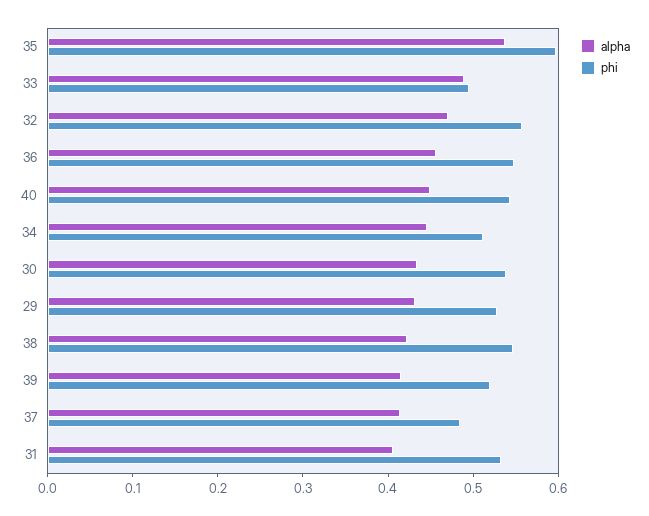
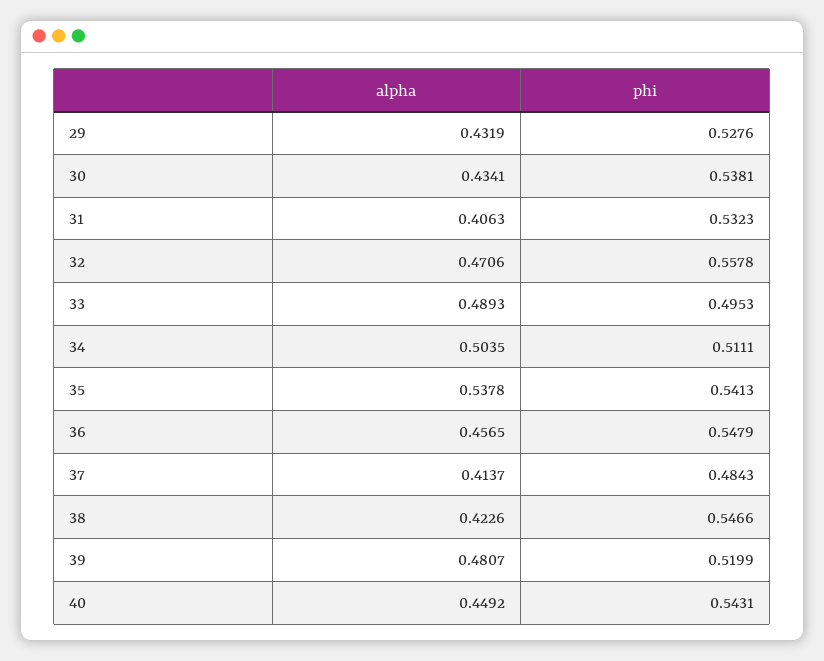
  {
    "alpha": {
      "35": 0.5378,
      "33": 0.4893,
      "32": 0.4706,
      "36": 0.4565,
      "40": 0.4492,
-     "34": 0.44,
+     "34": 0.5035,
      "30": 0.4341,
      "29": 0.4319,
      "38": 0.4226,
-     "39": 0.42,
+     "39": 0.4807,
      "37": 0.4137,
      "31": 0.4063
    },
    "phi": {
-     "35": 0.6,
+     "35": 0.5413,
      "33": 0.4953,
      "32": 0.5578,
      "36": 0.5479,
      "40": 0.5431,
      "34": 0.5111,
      "30": 0.5381,
      "29": 0.5276,
      "38": 0.5466,
      "39": 0.5199,
      "37": 0.4843,
      "31": 0.5323
    }
  }

